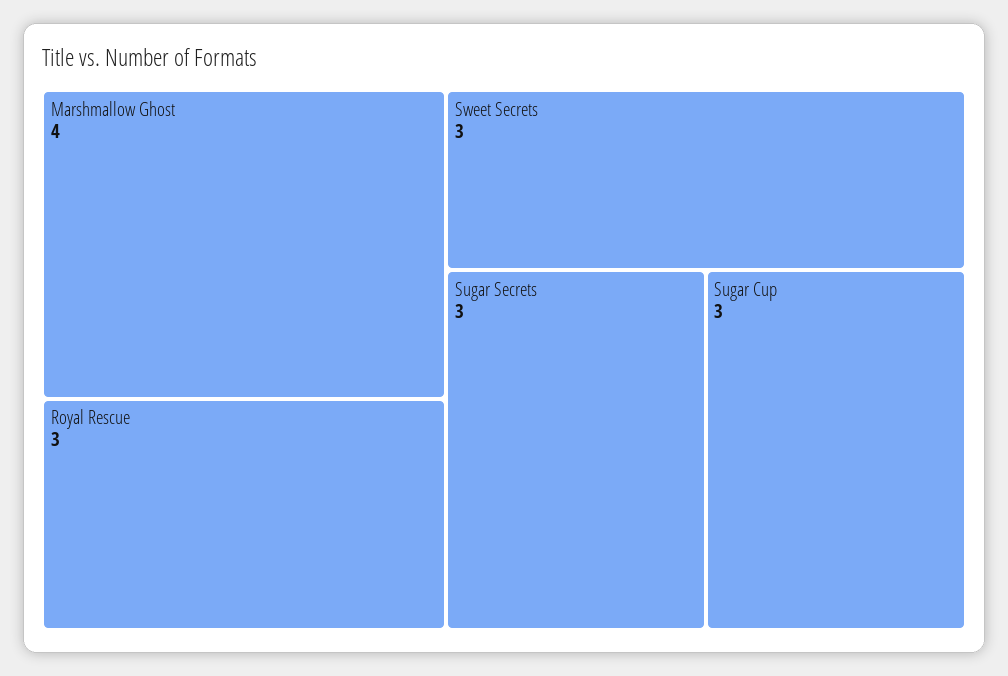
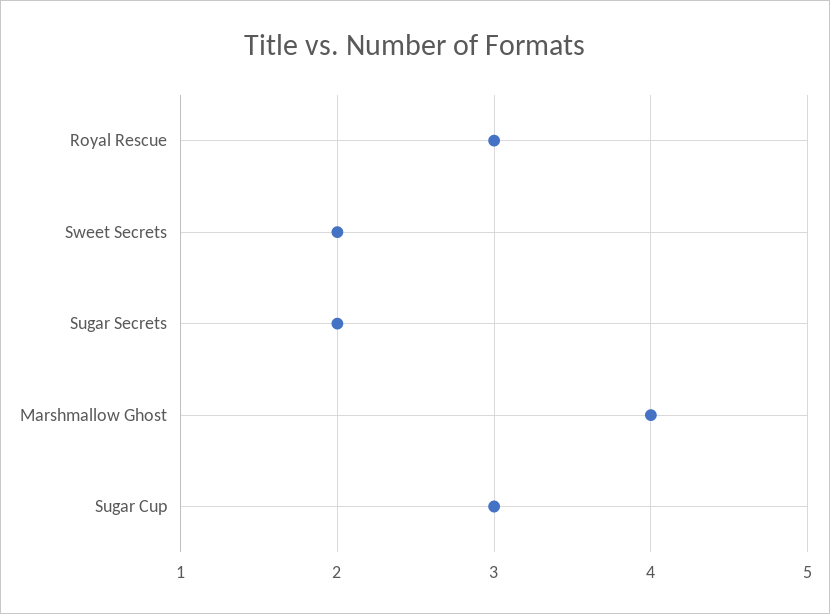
  {
    "Marshmallow Ghost": 4,
    "Royal Rescue": 3,
-   "Sweet Secrets": 3,
+   "Sweet Secrets": 2,
-   "Sugar Secrets": 3,
+   "Sugar Secrets": 2,
    "Sugar Cup": 3
  }

